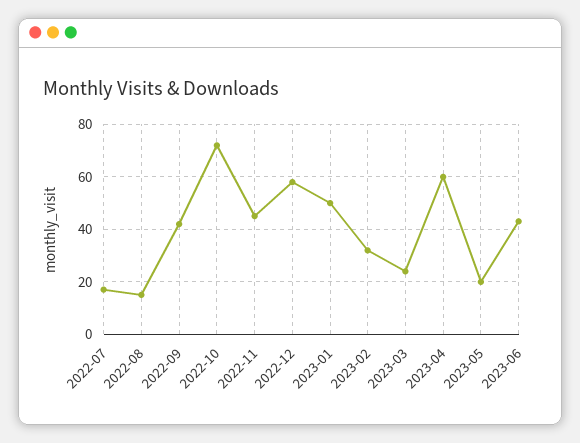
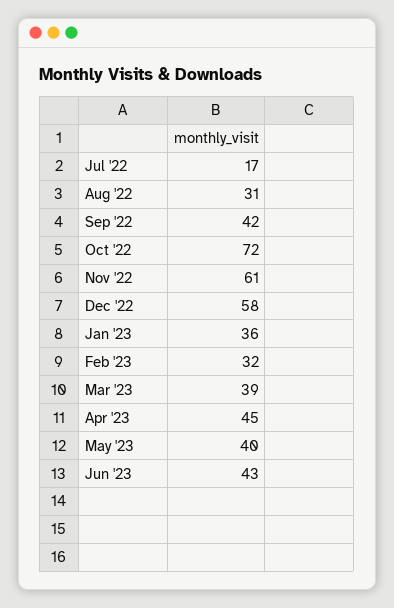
  {
    "2022-07": 17,
-   "2022-08": 15,
+   "2022-08": 31,
    "2022-09": 42,
    "2022-10": 72,
-   "2022-11": 45,
+   "2022-11": 61,
    "2022-12": 58,
-   "2023-01": 50,
+   "2023-01": 36,
    "2023-02": 32,
-   "2023-03": 25,
+   "2023-03": 39,
-   "2023-04": 60,
+   "2023-04": 45,
-   "2023-05": 20,
+   "2023-05": 40,
    "2023-06": 43
  }

